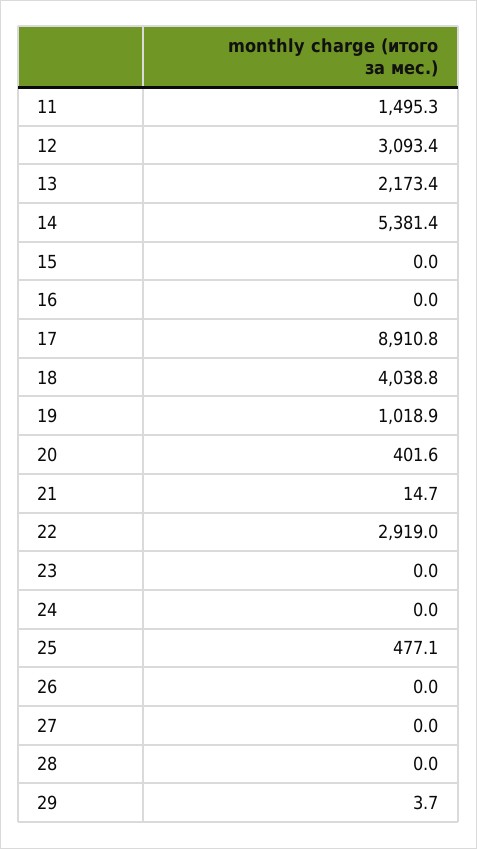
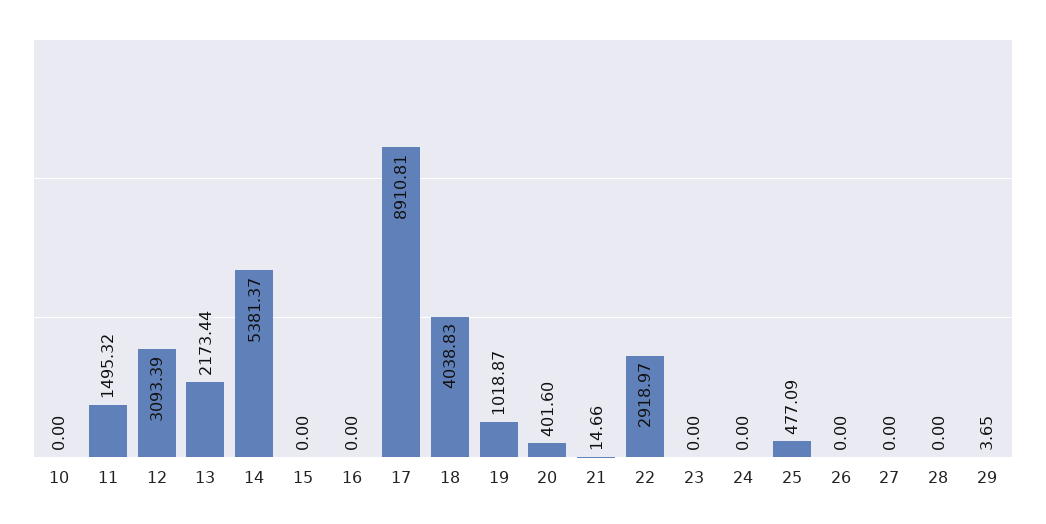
  {
    "11": 1495.32,
    "12": 3093.39,
    "13": 2173.44,
    "14": 5381.37,
    "15": 0,
    "16": 0,
    "17": 8910.81,
    "18": 4038.83,
    "19": 1018.87,
    "20": 401.6,
    "21": 14.66,
    "22": 2918.97,
    "23": 0,
    "24": 0,
    "25": 477.09,
    "26": 0,
    "27": 0,
    "28": 0,
-   "29": 3.65
+   "29": 3.65,
+   "10": 0
  }

